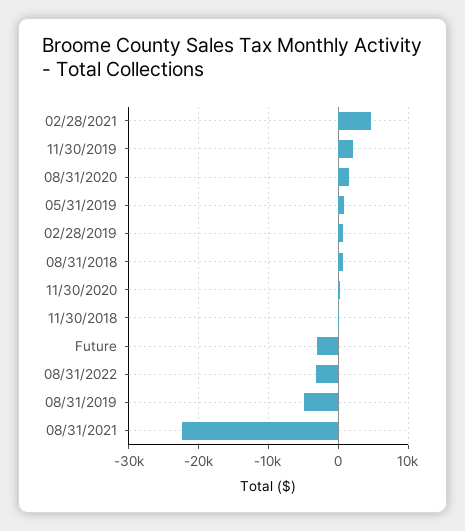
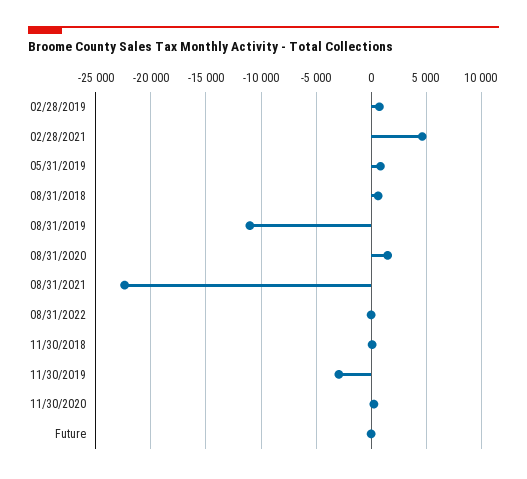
  {
    "02/28/2021": 5000,
-   "11/30/2019": 2000,
+   "11/30/2019": -3000,
    "08/31/2020": 1000,
    "05/31/2019": 1000,
    "02/28/2019": 1000,
    "08/31/2018": 1000,
    "11/30/2020": 0,
    "11/30/2018": 0,
-   "Future": -3000,
+   "Future": 0,
-   "08/31/2022": -3000,
+   "08/31/2022": 0,
-   "08/31/2019": -5000,
+   "08/31/2019": -11000,
    "08/31/2021": -22000
  }

